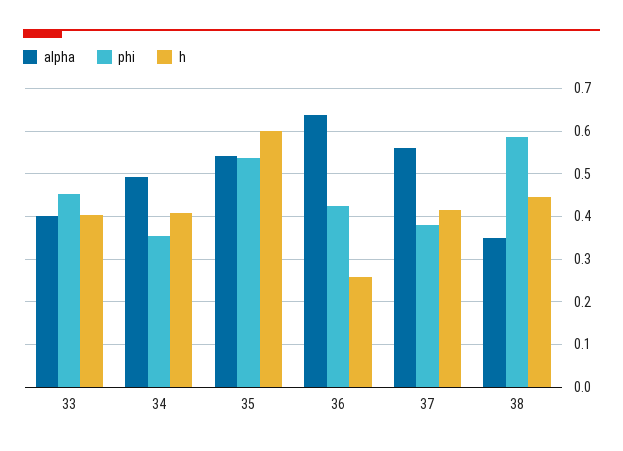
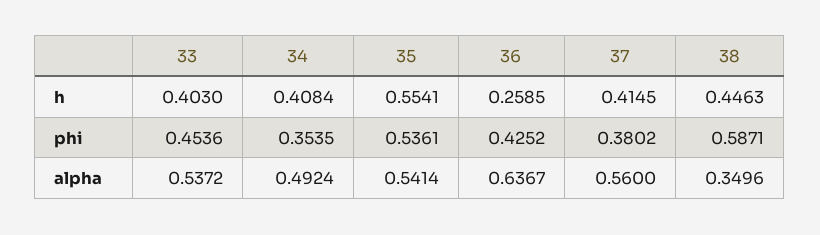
  {
    "alpha": {
-     "33": 0.4,
+     "33": 0.5372,
      "34": 0.4924,
      "35": 0.5414,
      "36": 0.6367,
      "37": 0.56,
      "38": 0.3496
    },
    "phi": {
      "33": 0.4536,
      "34": 0.3535,
      "35": 0.5361,
      "36": 0.4252,
      "37": 0.3802,
      "38": 0.5871
    },
    "h": {
      "33": 0.403,
      "34": 0.4084,
-     "35": 0.6,
+     "35": 0.5541,
      "36": 0.2585,
      "37": 0.4145,
      "38": 0.4463
    }
  }

